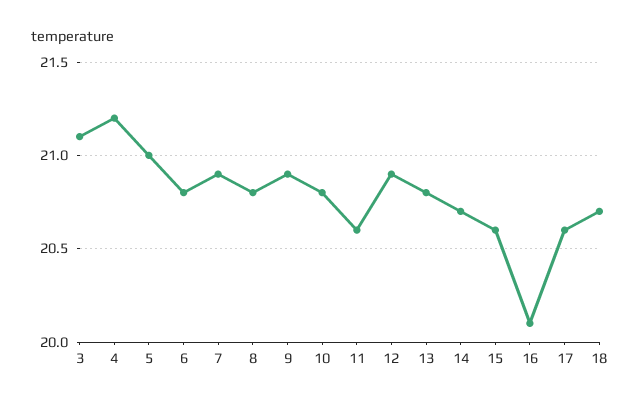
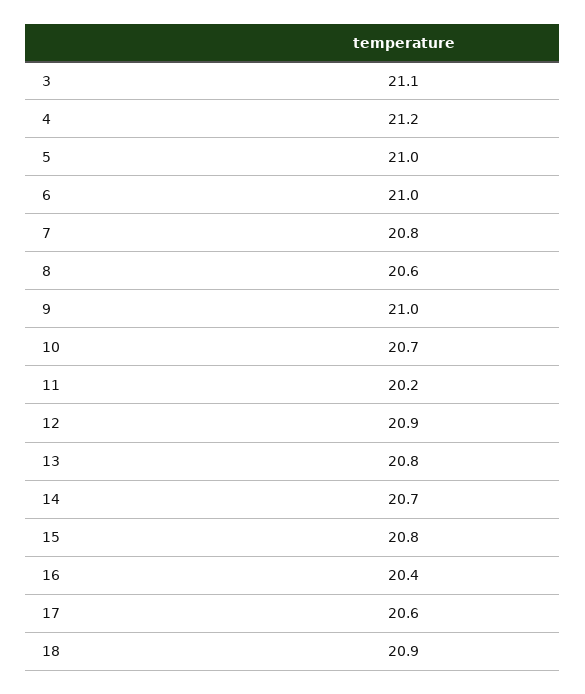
  {
    "3": 21.1,
    "4": 21.2,
    "5": 21,
-   "6": 20.8,
+   "6": 21,
-   "7": 20.9,
+   "7": 20.8,
-   "8": 20.8,
+   "8": 20.6,
-   "9": 20.9,
+   "9": 21,
-   "10": 20.8,
+   "10": 20.7,
-   "11": 20.6,
+   "11": 20.2,
    "12": 20.9,
    "13": 20.8,
    "14": 20.7,
-   "15": 20.6,
+   "15": 20.8,
-   "16": 20.1,
+   "16": 20.4,
    "17": 20.6,
-   "18": 20.7
+   "18": 20.9
  }

